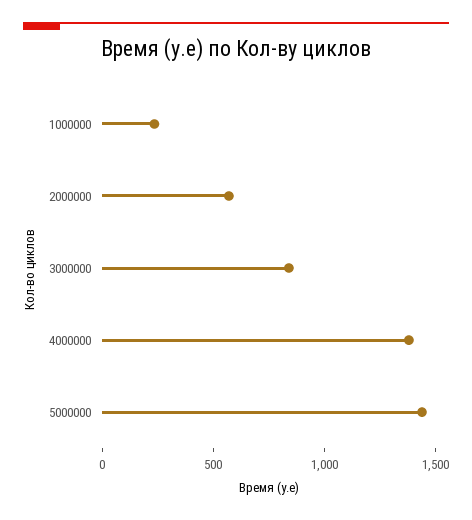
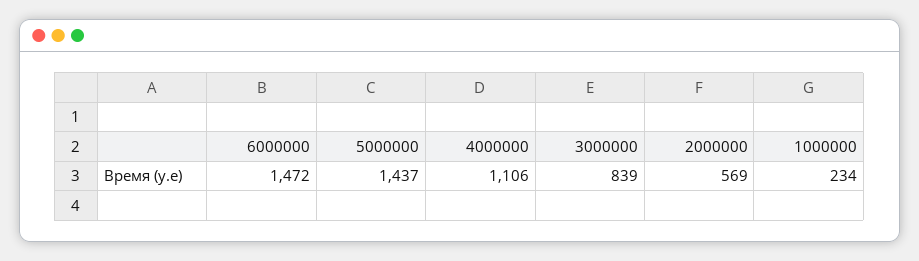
  {
    "1000000": 234,
    "2000000": 569,
    "3000000": 839,
-   "4000000": 1400,
+   "4000000": 1106,
-   "5000000": 1437
+   "5000000": 1437,
+   "6000000": 1472
  }

